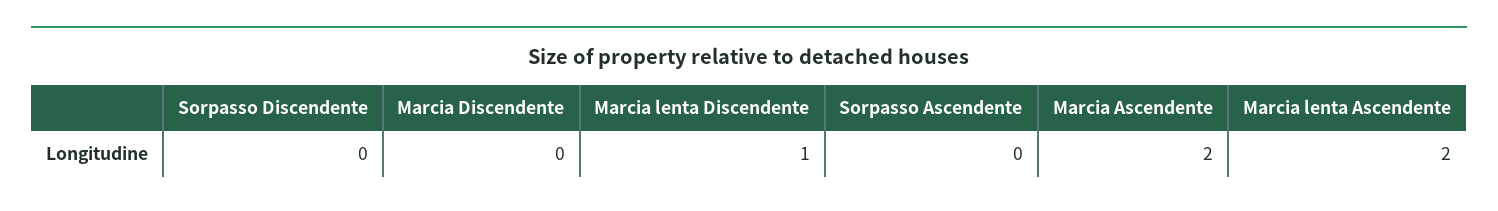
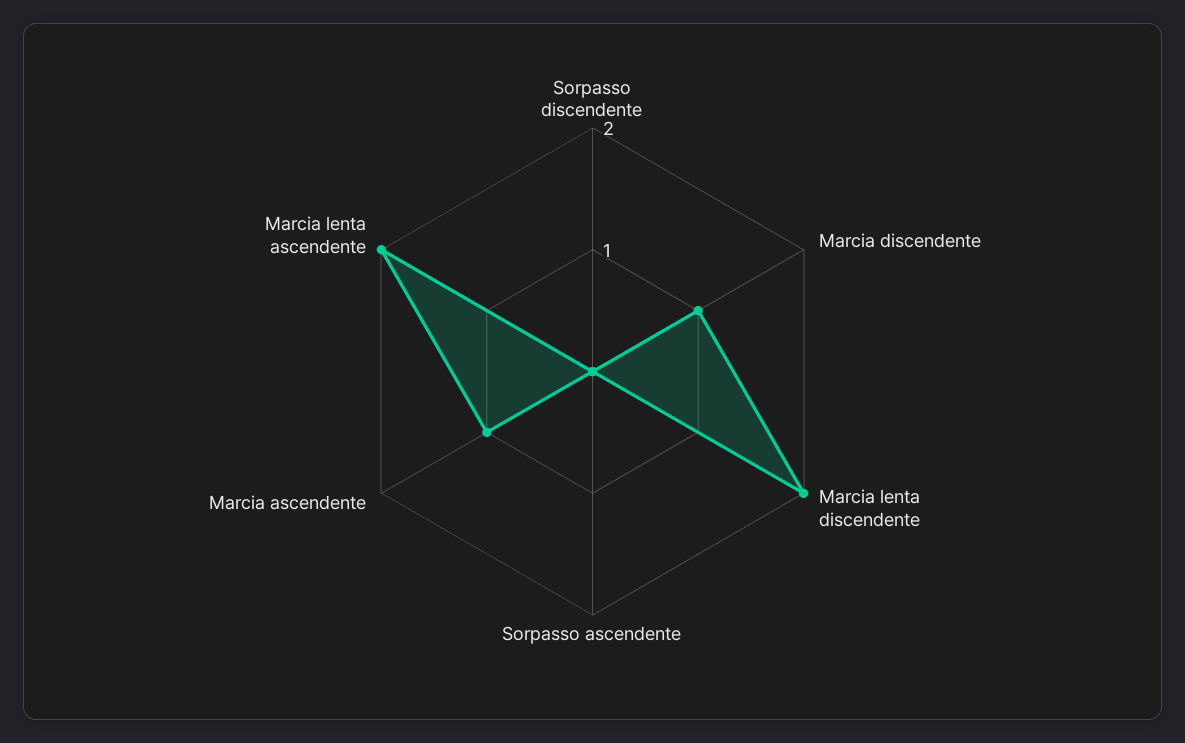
  {
    "Sorpasso Discendente": 0,
-   "Marcia Discendente": 0,
+   "Marcia Discendente": 1,
-   "Marcia lenta Discendente": 1,
+   "Marcia lenta Discendente": 2,
    "Sorpasso Ascendente": 0,
-   "Marcia Ascendente": 2,
+   "Marcia Ascendente": 1,
    "Marcia lenta Ascendente": 2
  }

